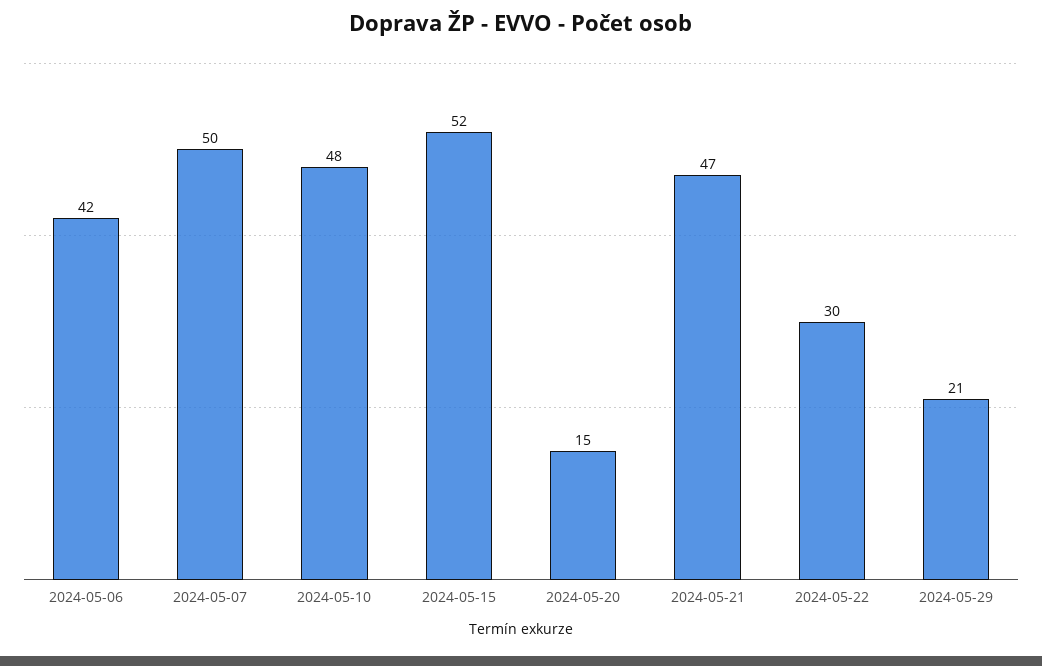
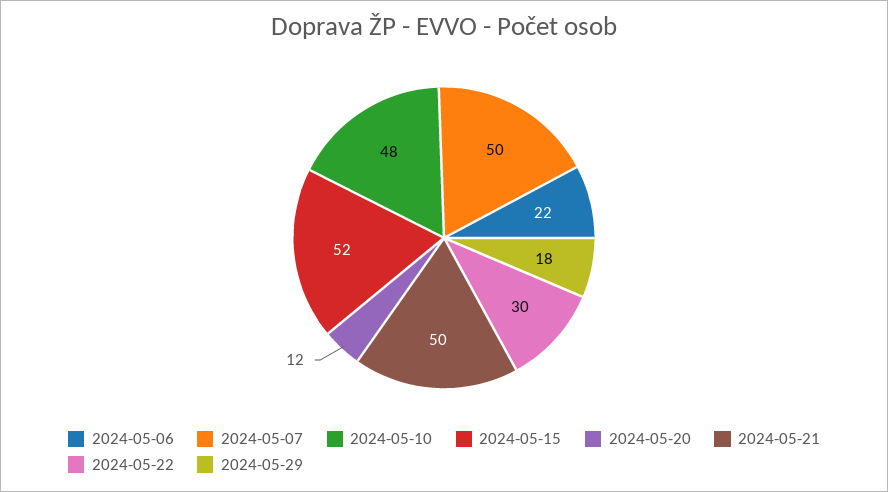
  {
-   "2024-05-06": 42,
+   "2024-05-06": 22,
    "2024-05-07": 50,
    "2024-05-10": 48,
    "2024-05-15": 52,
-   "2024-05-20": 15,
+   "2024-05-20": 12,
-   "2024-05-21": 47,
+   "2024-05-21": 50,
    "2024-05-22": 30,
-   "2024-05-29": 21
+   "2024-05-29": 18
  }

